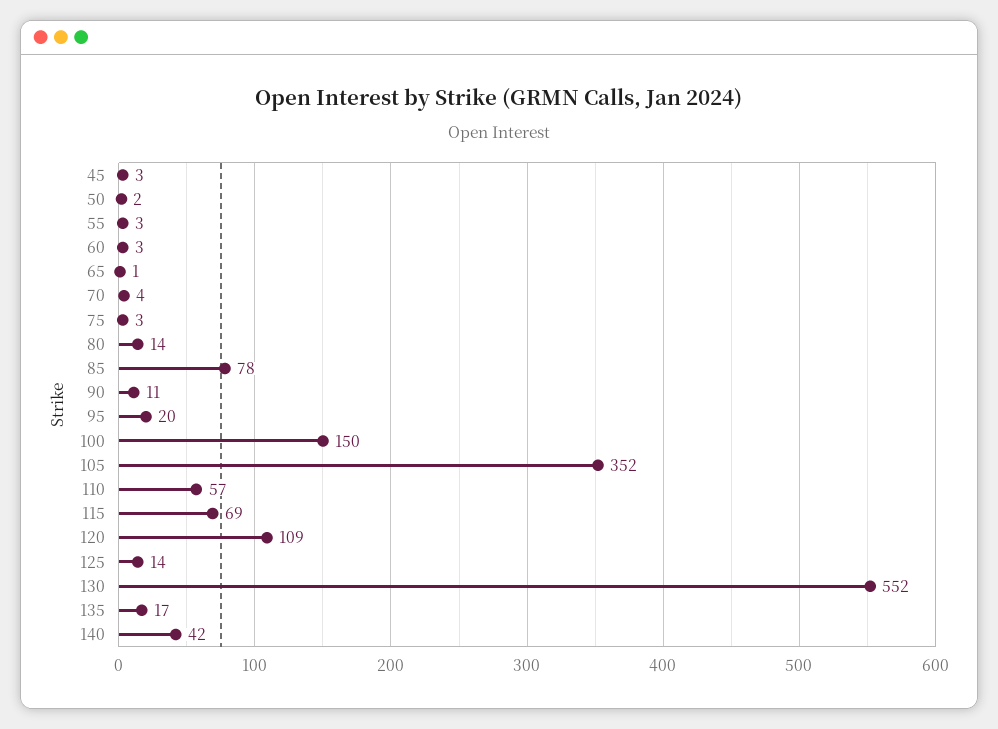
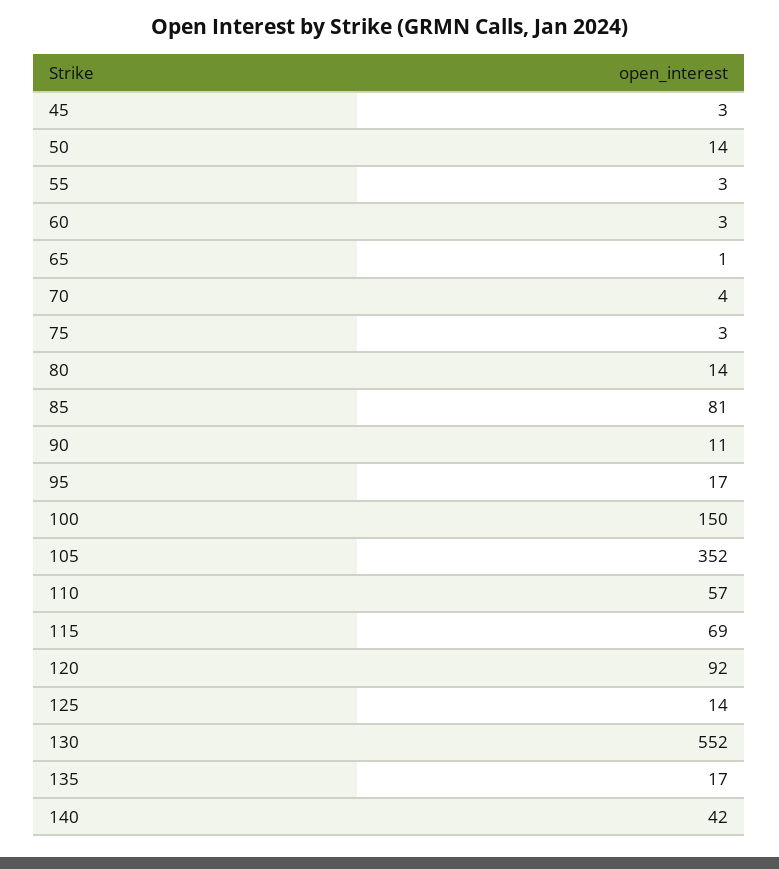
  {
    "45": 3,
-   "50": 2,
+   "50": 14,
    "55": 3,
    "60": 3,
    "65": 1,
    "70": 4,
    "75": 3,
    "80": 14,
-   "85": 78,
+   "85": 81,
    "90": 11,
-   "95": 20,
+   "95": 17,
    "100": 150,
    "105": 352,
    "110": 57,
    "115": 69,
-   "120": 109,
+   "120": 92,
    "125": 14,
    "130": 552,
    "135": 17,
    "140": 42
  }

